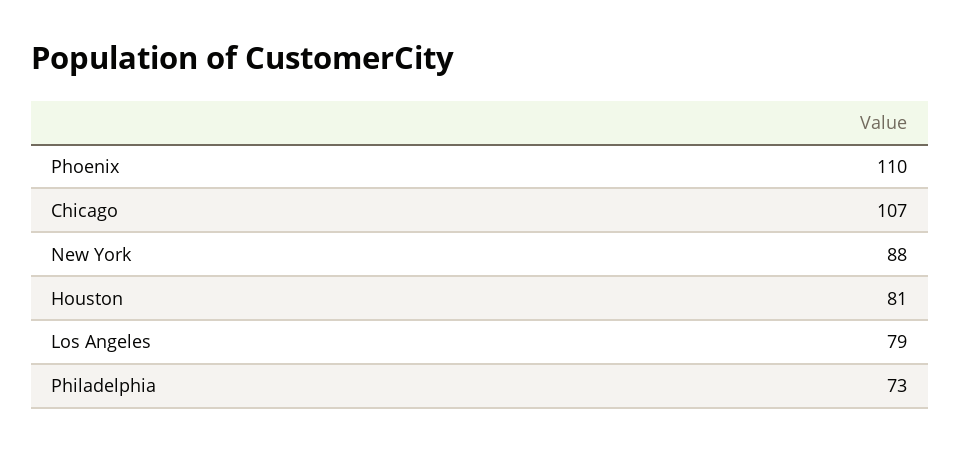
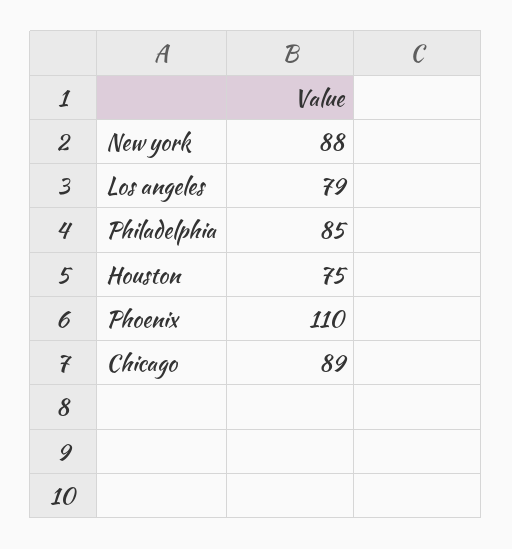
  {
    "Phoenix": 110,
-   "Chicago": 107,
+   "Chicago": 89,
    "New York": 88,
-   "Houston": 81,
+   "Houston": 75,
    "Los Angeles": 79,
-   "Philadelphia": 73
+   "Philadelphia": 85
  }

